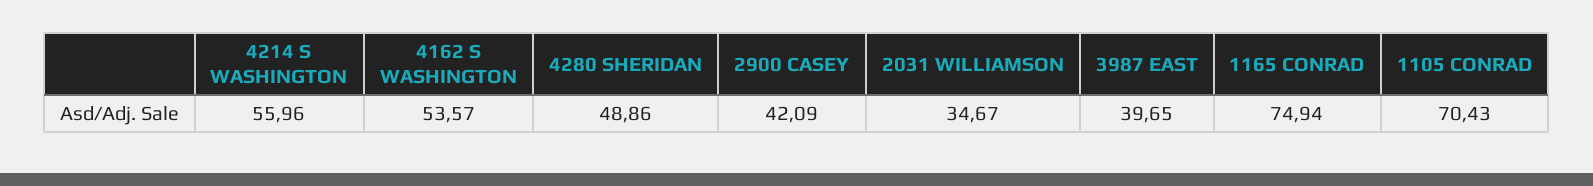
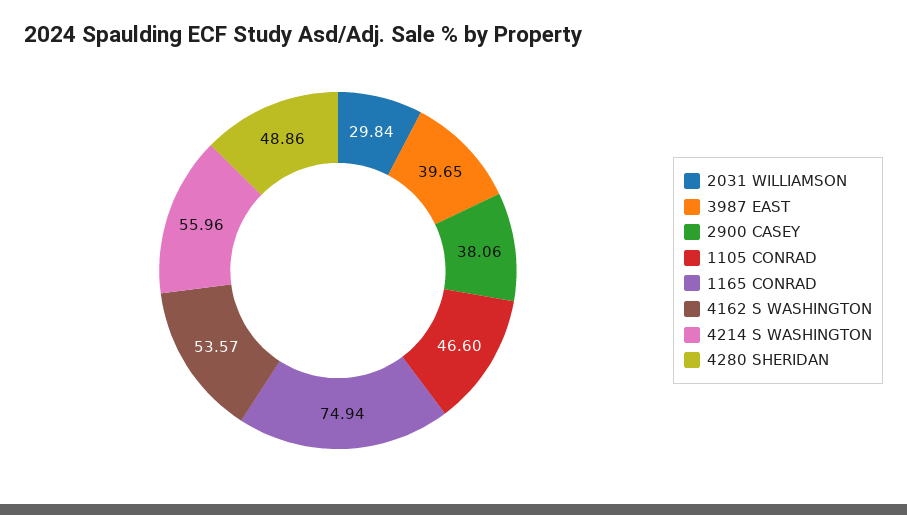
  {
    "4214 S WASHINGTON": 55.96,
    "4162 S WASHINGTON": 53.57,
    "4280 SHERIDAN": 48.86,
-   "2900 CASEY": 42.09,
+   "2900 CASEY": 38.06,
-   "2031 WILLIAMSON": 34.67,
+   "2031 WILLIAMSON": 29.84,
    "3987 EAST": 39.65,
    "1165 CONRAD": 74.94,
-   "1105 CONRAD": 70.43
+   "1105 CONRAD": 46.6
  }

